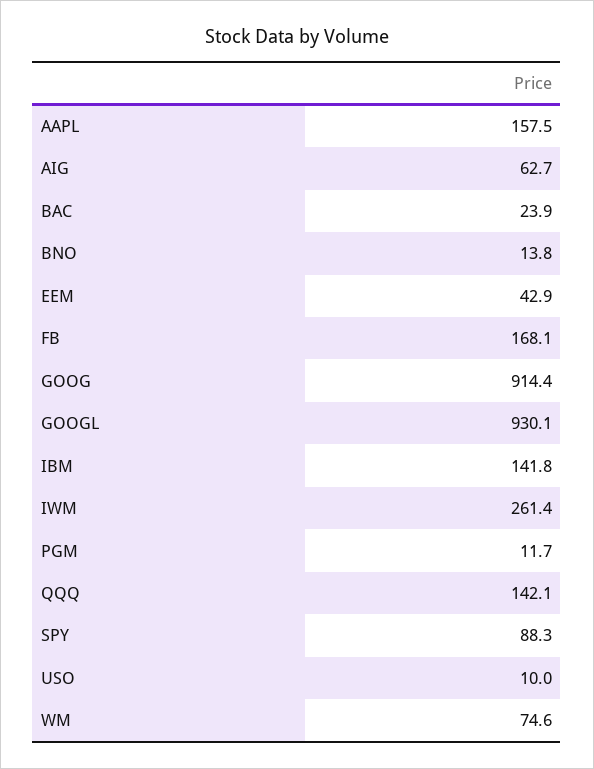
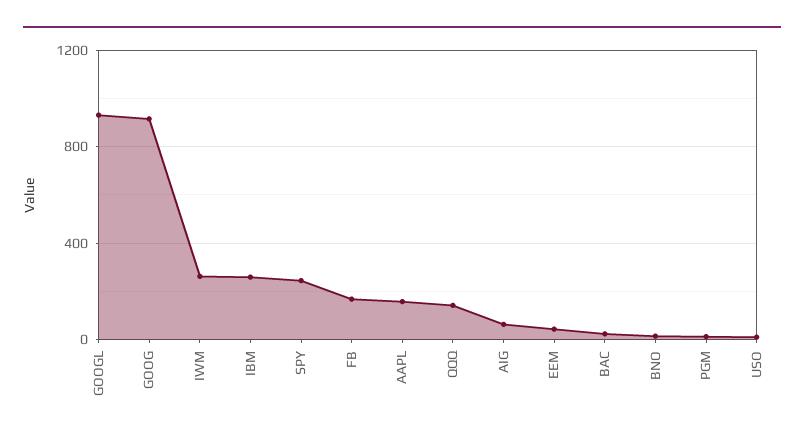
  {
    "AAPL": 157.5,
    "AIG": 62.7,
    "BAC": 23.9,
    "BNO": 13.8,
    "EEM": 42.9,
    "FB": 168.1,
    "GOOG": 914.4,
    "GOOGL": 930.1,
-   "IBM": 141.8,
+   "IBM": 250,
    "IWM": 261.4,
    "PGM": 11.7,
    "QQQ": 142.1,
-   "SPY": 88.3,
+   "SPY": 250,
-   "USO": 10,
+   "USO": 10
-   "WM": 74.6
  }

